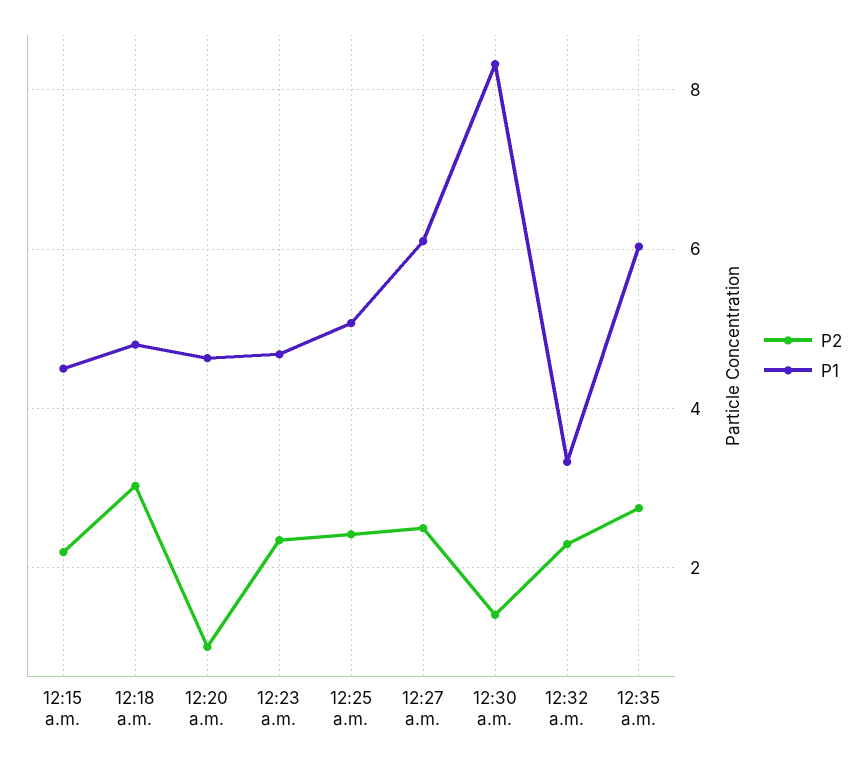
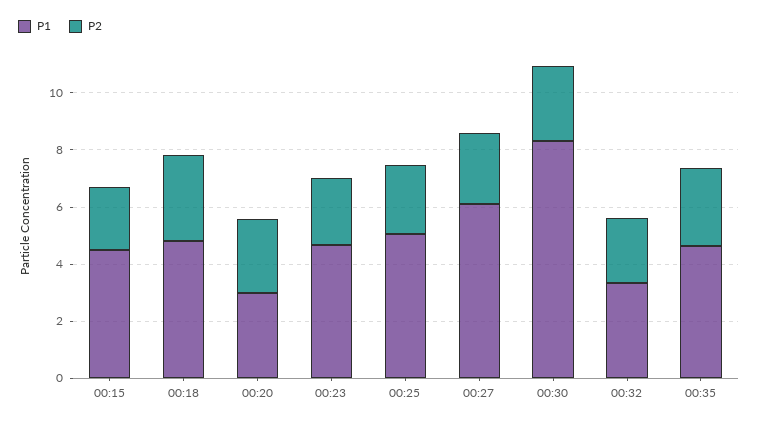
  {
    "P2": {
      "12:15 a.m.": 2.2,
      "12:18 a.m.": 3,
-     "12:20 a.m.": 1,
+     "12:20 a.m.": 2.5,
      "12:23 a.m.": 2.4,
      "12:25 a.m.": 2.4,
      "12:27 a.m.": 2.6,
-     "12:30 a.m.": 1.4,
+     "12:30 a.m.": 2.5,
      "12:32 a.m.": 2.4,
      "12:35 a.m.": 2.8
    },
    "P1": {
      "12:15 a.m.": 4.6,
      "12:18 a.m.": 4.8,
-     "12:20 a.m.": 4.6,
+     "12:20 a.m.": 3,
      "12:23 a.m.": 4.6,
      "12:25 a.m.": 5,
      "12:27 a.m.": 6.2,
      "12:30 a.m.": 8.4,
      "12:32 a.m.": 3.4,
-     "12:35 a.m.": 6
+     "12:35 a.m.": 4.5
    }
  }

